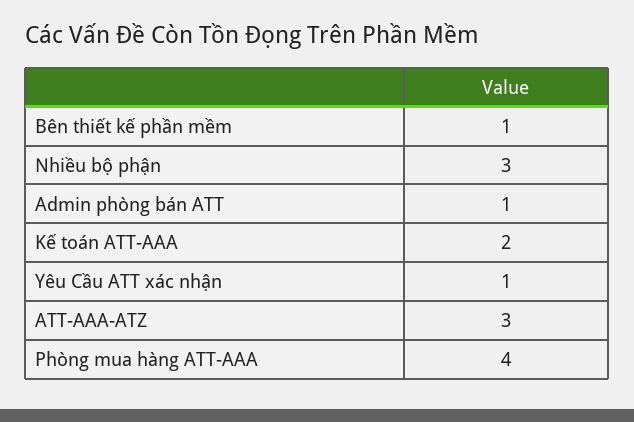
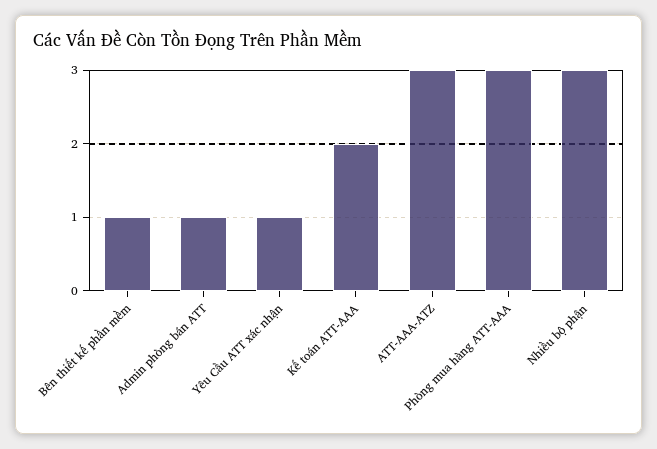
  {
    "Bên thiết kế phần mềm": 1,
    "Nhiều bộ phận": 3,
    "Admin phòng bán ATT": 1,
    "Kế toán ATT-AAA": 2,
    "Yêu Cầu ATT xác nhận": 1,
    "ATT-AAA-ATZ": 3,
-   "Phòng mua hàng ATT-AAA": 4
+   "Phòng mua hàng ATT-AAA": 3
  }

